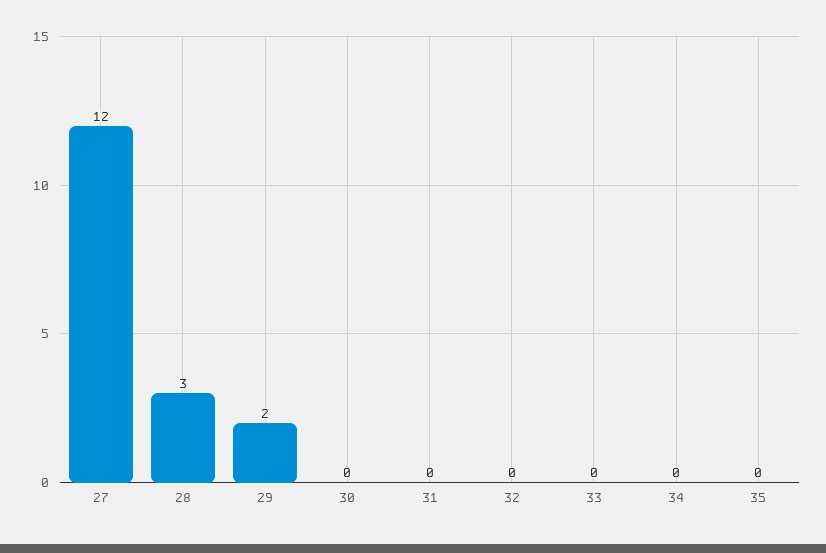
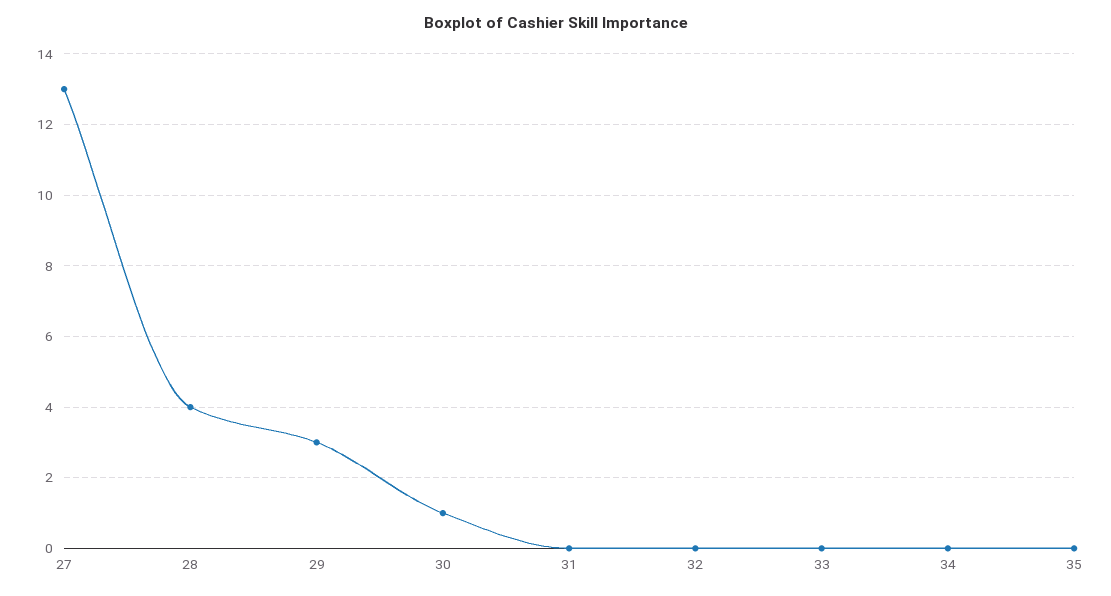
  {
-   "27": 12,
+   "27": 13,
-   "28": 3,
+   "28": 4,
-   "29": 2,
+   "29": 3,
-   "30": 0,
+   "30": 1,
    "31": 0,
    "32": 0,
    "33": 0,
    "34": 0,
    "35": 0
  }

